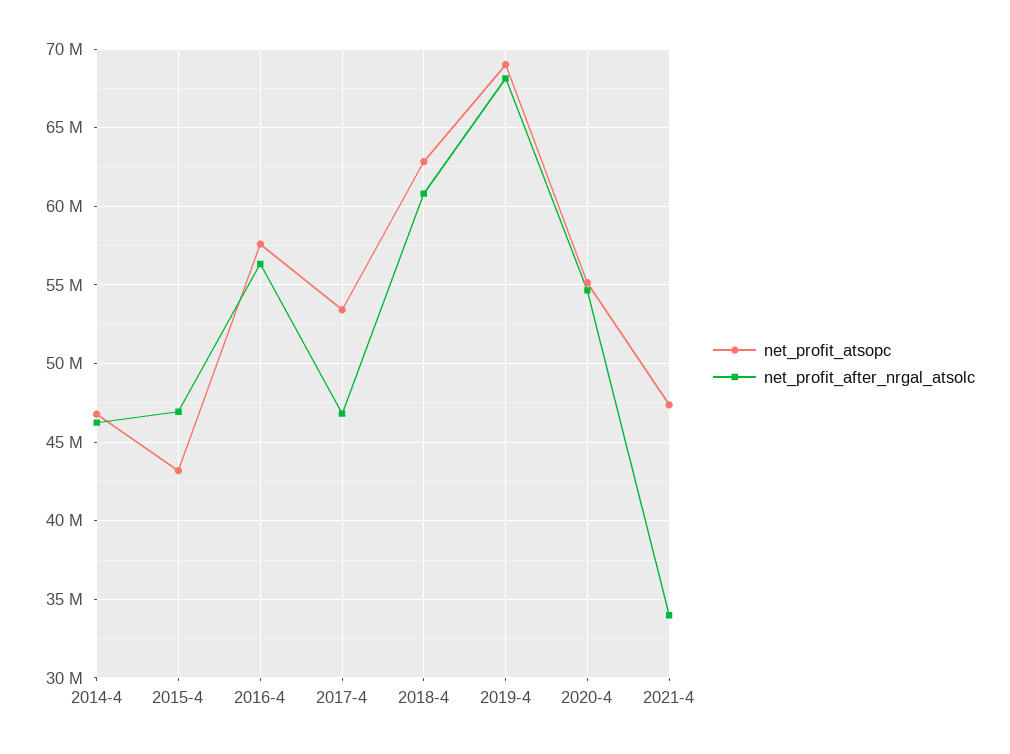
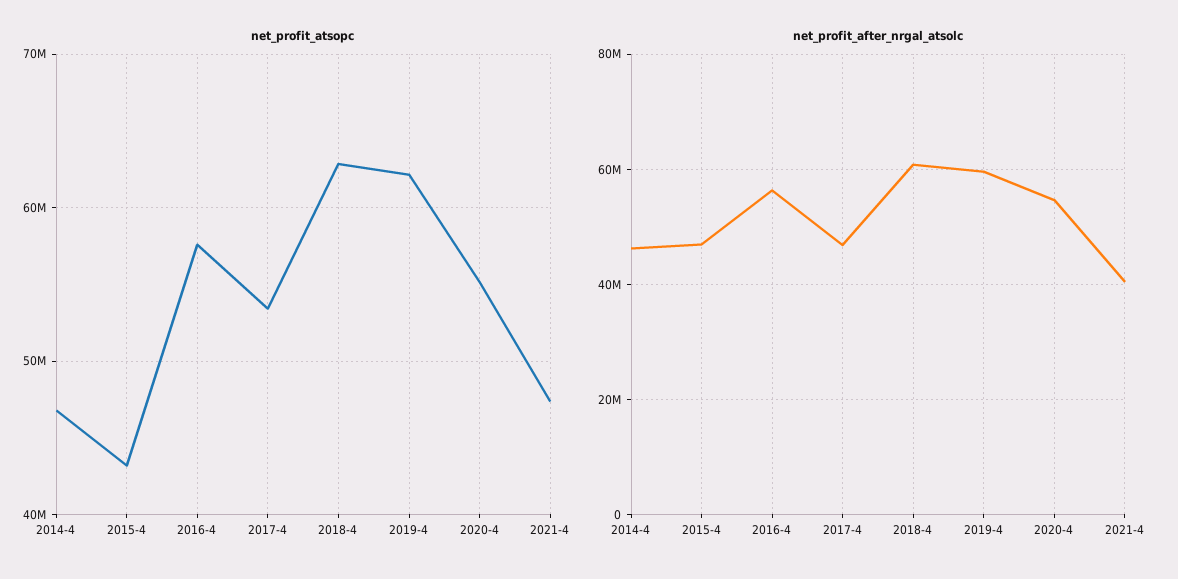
  {
    "net_profit_atsopc": {
      "2014-4": 47000000,
      "2015-4": 43000000,
      "2016-4": 57500000,
      "2017-4": 53500000,
      "2018-4": 63000000,
-     "2019-4": 69000000,
+     "2019-4": 62000000,
      "2020-4": 55000000,
      "2021-4": 47500000
    },
    "net_profit_after_nrgal_atsolc": {
      "2014-4": 46000000,
      "2015-4": 47000000,
      "2016-4": 56500000,
      "2017-4": 47000000,
      "2018-4": 61000000,
-     "2019-4": 68000000,
+     "2019-4": 60000000,
      "2020-4": 54500000,
-     "2021-4": 34000000
+     "2021-4": 40000000
    }
  }

